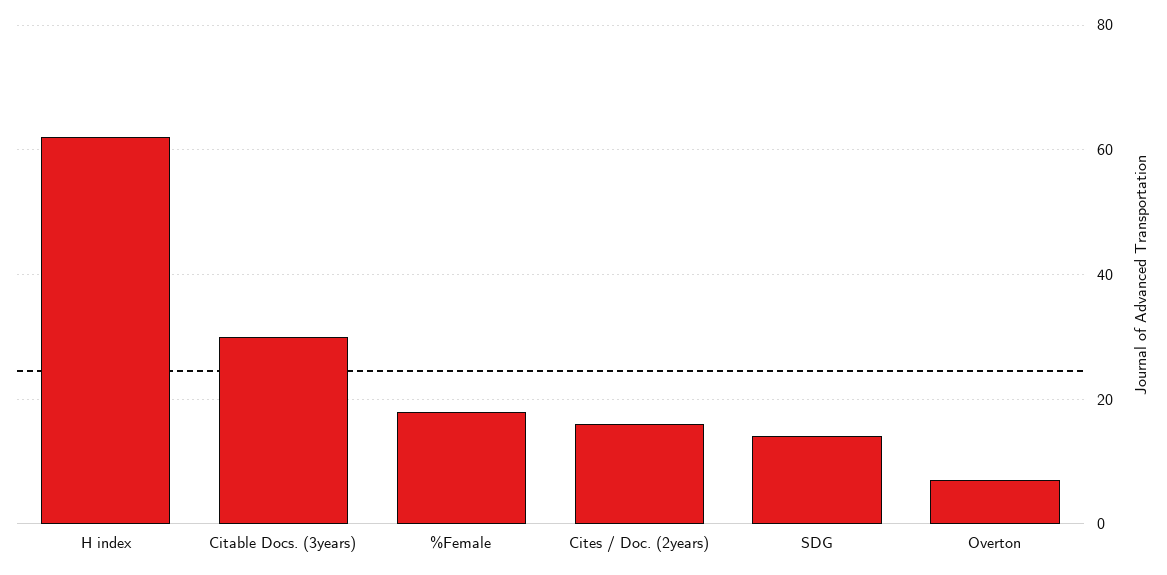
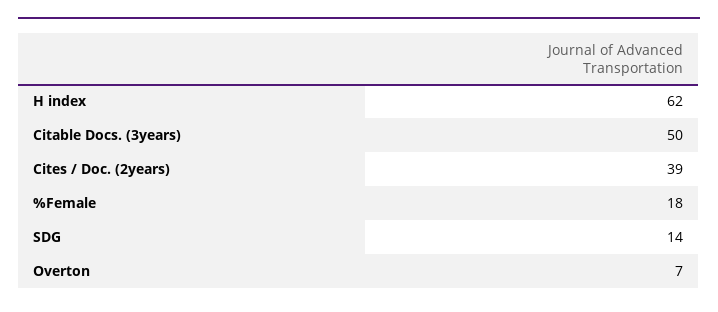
  {
    "H index": 62,
-   "Citable Docs. (3years)": 30,
+   "Citable Docs. (3years)": 50,
    "%Female": 18,
-   "Cites / Doc. (2years)": 15,
+   "Cites / Doc. (2years)": 39,
    "SDG": 14,
    "Overton": 7
  }

